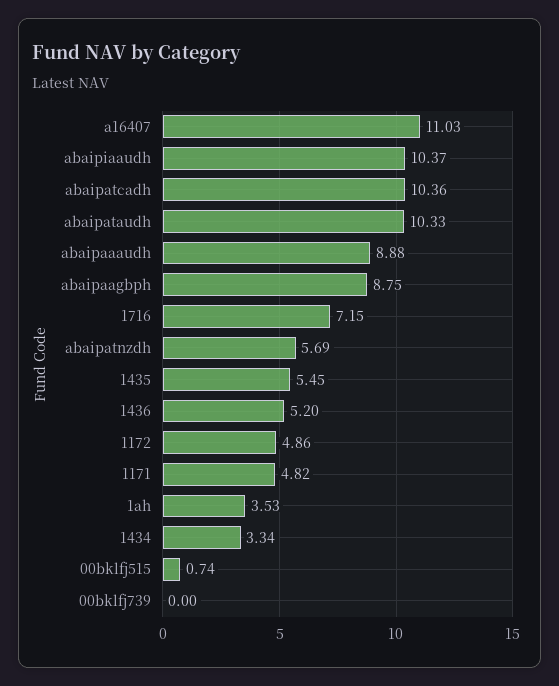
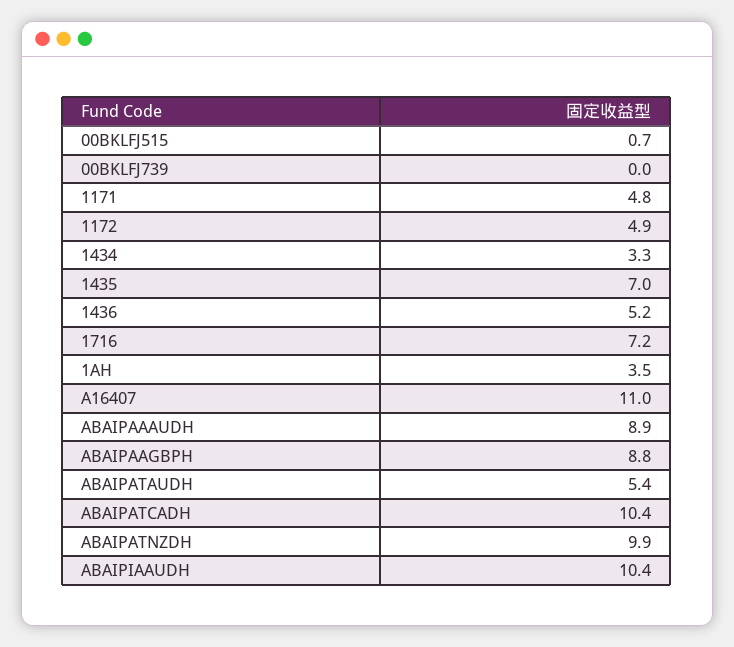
  {
    "a16407": 11.03,
    "abaipiaaudh": 10.37,
    "abaipatcadh": 10.36,
-   "abaipataudh": 10.33,
+   "abaipataudh": 5.4,
    "abaipaaaudh": 8.88,
    "abaipaagbph": 8.75,
    "1716": 7.15,
-   "abaipatnzdh": 5.69,
+   "abaipatnzdh": 9.9,
-   "1435": 5.45,
+   "1435": 7,
    "1436": 5.2,
    "1172": 4.86,
    "1171": 4.82,
    "1ah": 3.53,
    "1434": 3.34,
    "00bklfj515": 0.74,
    "00bklfj739": 0
  }

